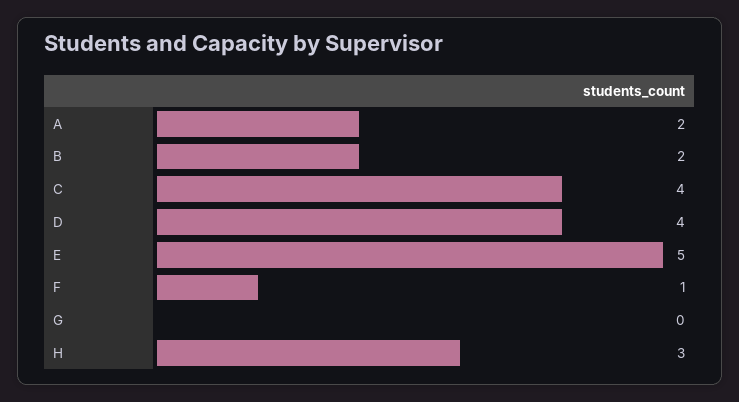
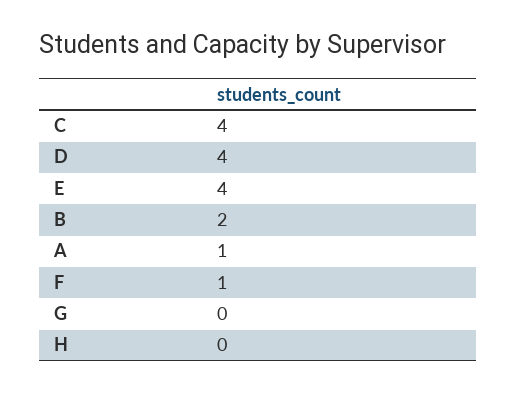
  {
-   "A": 2,
+   "A": 1,
    "B": 2,
    "C": 4,
    "D": 4,
-   "E": 5,
+   "E": 4,
    "F": 1,
    "G": 0,
-   "H": 3
+   "H": 0
  }

